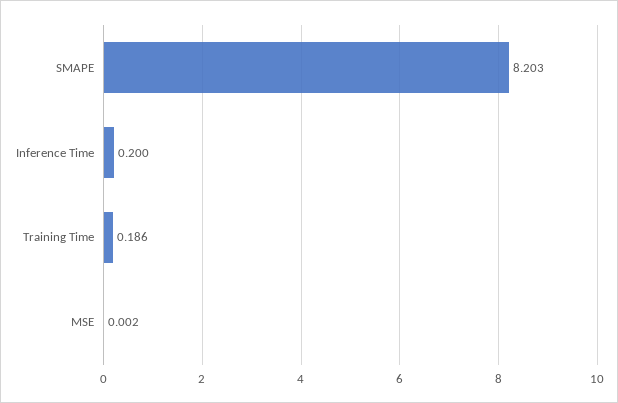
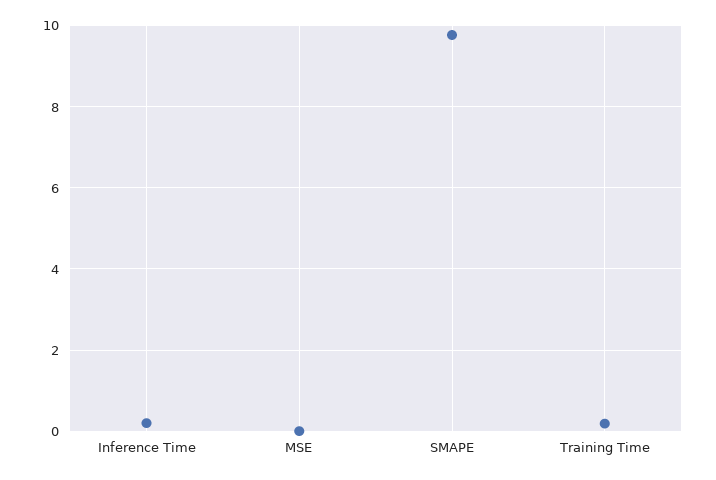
  {
-   "SMAPE": 8.203,
+   "SMAPE": 9.8,
    "Inference Time": 0.2,
    "Training Time": 0.186,
    "MSE": 0.002
  }

